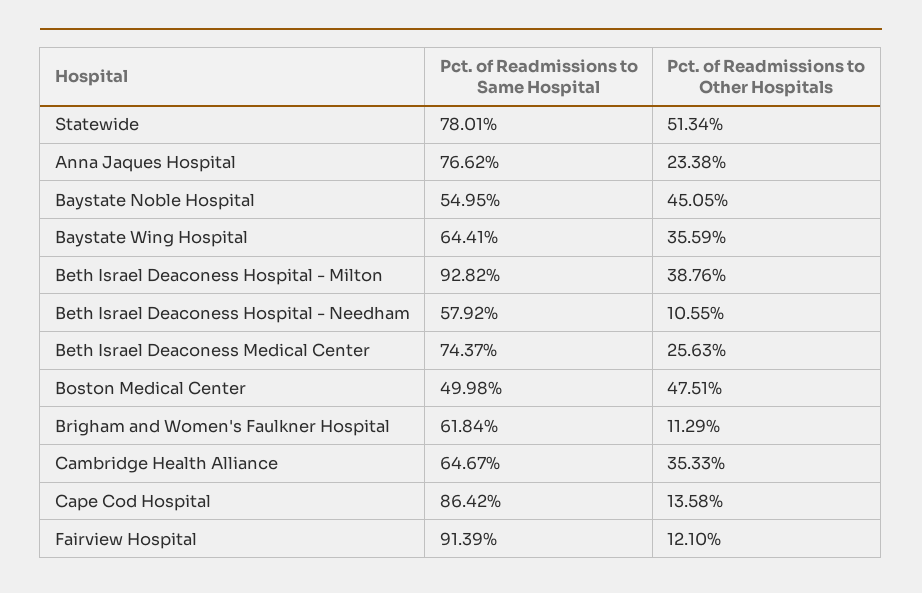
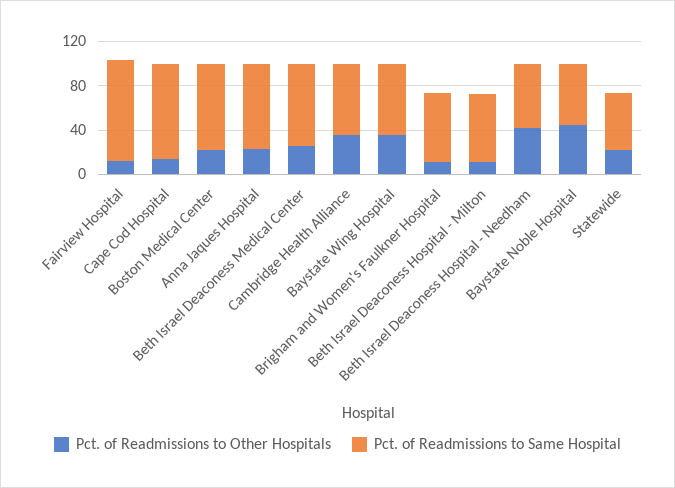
  {
    "Pct. of Readmissions to Same Hospital": {
-     "Statewide": 78.01,
+     "Statewide": 50,
      "Anna Jaques Hospital": 76.62,
      "Baystate Noble Hospital": 54.95,
      "Baystate Wing Hospital": 64.41,
-     "Beth Israel Deaconess Hospital - Milton": 92.82,
+     "Beth Israel Deaconess Hospital - Milton": 60,
      "Beth Israel Deaconess Hospital - Needham": 57.92,
      "Beth Israel Deaconess Medical Center": 74.37,
-     "Boston Medical Center": 49.98,
+     "Boston Medical Center": 80,
      "Brigham and Women's Faulkner Hospital": 61.84,
      "Cambridge Health Alliance": 64.67,
      "Cape Cod Hospital": 86.42,
      "Fairview Hospital": 91.39
    },
    "Pct. of Readmissions to Other Hospitals": {
-     "Statewide": 51.34,
+     "Statewide": 20,
      "Anna Jaques Hospital": 23.38,
      "Baystate Noble Hospital": 45.05,
      "Baystate Wing Hospital": 35.59,
-     "Beth Israel Deaconess Hospital - Milton": 38.76,
+     "Beth Israel Deaconess Hospital - Milton": 10,
-     "Beth Israel Deaconess Hospital - Needham": 10.55,
+     "Beth Israel Deaconess Hospital - Needham": 40,
      "Beth Israel Deaconess Medical Center": 25.63,
-     "Boston Medical Center": 47.51,
+     "Boston Medical Center": 20,
      "Brigham and Women's Faulkner Hospital": 11.29,
      "Cambridge Health Alliance": 35.33,
      "Cape Cod Hospital": 13.58,
      "Fairview Hospital": 12.1
    }
  }

